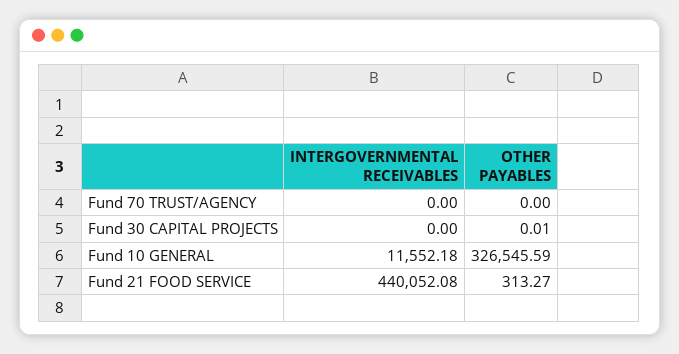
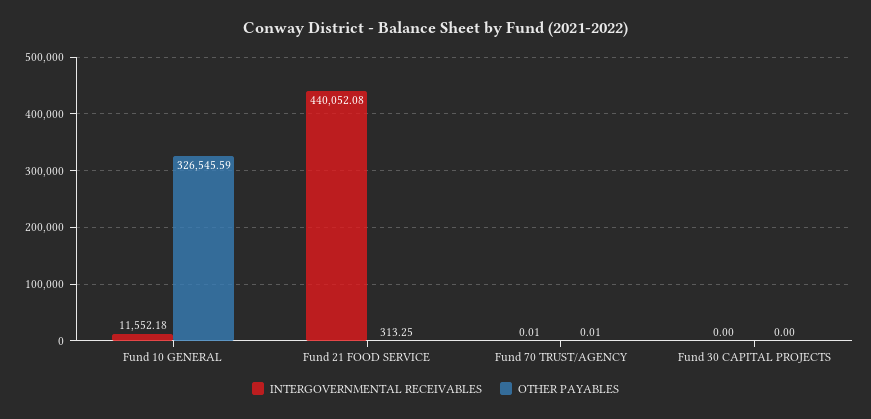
  {
    "INTERGOVERNMENTAL RECEIVABLES": {
-     "Fund 70 TRUST/AGENCY": 0,
+     "Fund 70 TRUST/AGENCY": 0.01,
      "Fund 30 CAPITAL PROJECTS": 0,
      "Fund 10 GENERAL": 11552.18,
      "Fund 21 FOOD SERVICE": 440052.08
    },
    "OTHER PAYABLES": {
-     "Fund 70 TRUST/AGENCY": 0,
+     "Fund 70 TRUST/AGENCY": 0.01,
-     "Fund 30 CAPITAL PROJECTS": 0.01,
+     "Fund 30 CAPITAL PROJECTS": 0,
      "Fund 10 GENERAL": 326545.59,
-     "Fund 21 FOOD SERVICE": 313.27
+     "Fund 21 FOOD SERVICE": 313.25
    }
  }

